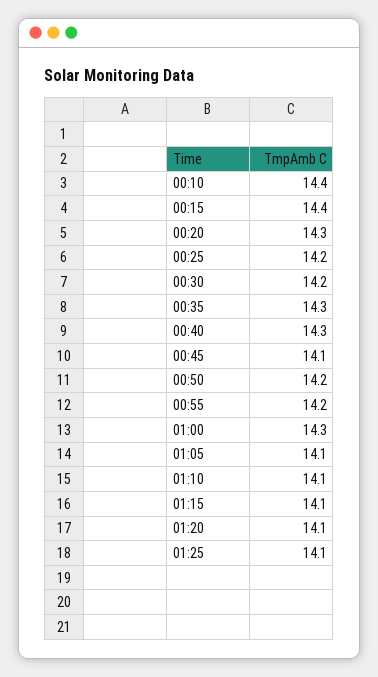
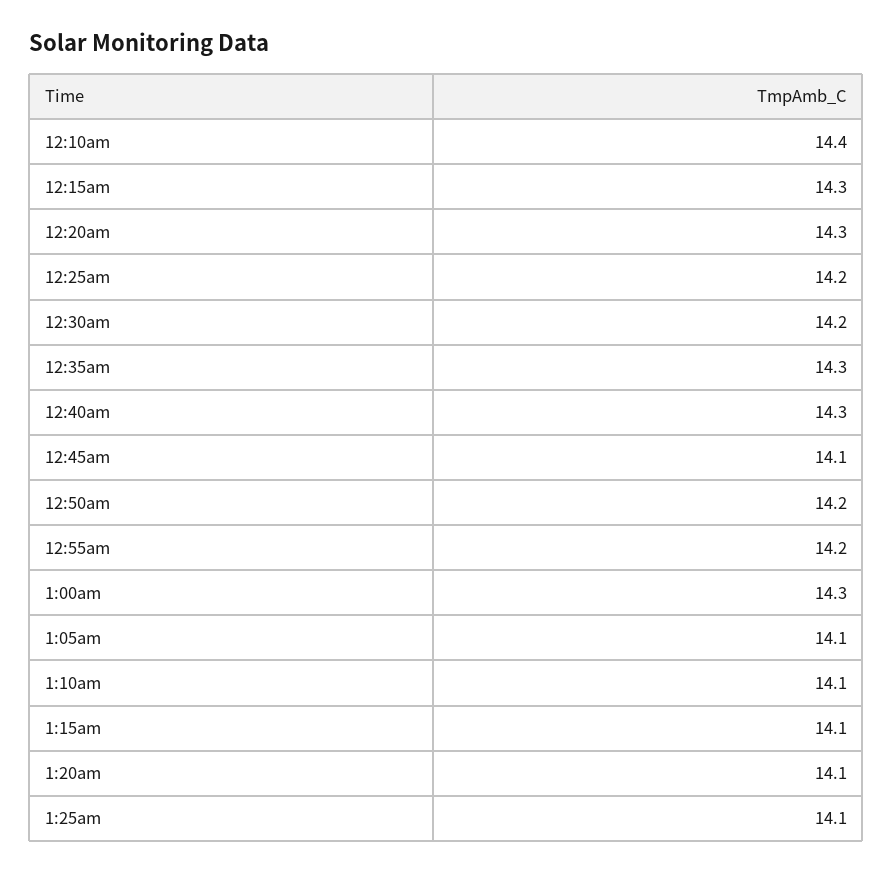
  {
    "00:10": 14.4,
-   "00:15": 14.4,
+   "00:15": 14.3,
    "00:20": 14.3,
    "00:25": 14.2,
    "00:30": 14.2,
    "00:35": 14.3,
    "00:40": 14.3,
    "00:45": 14.1,
    "00:50": 14.2,
    "00:55": 14.2,
    "01:00": 14.3,
    "01:05": 14.1,
    "01:10": 14.1,
    "01:15": 14.1,
    "01:20": 14.1,
    "01:25": 14.1
  }

